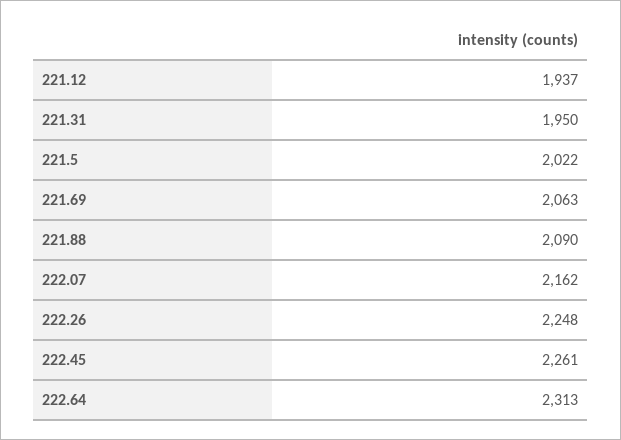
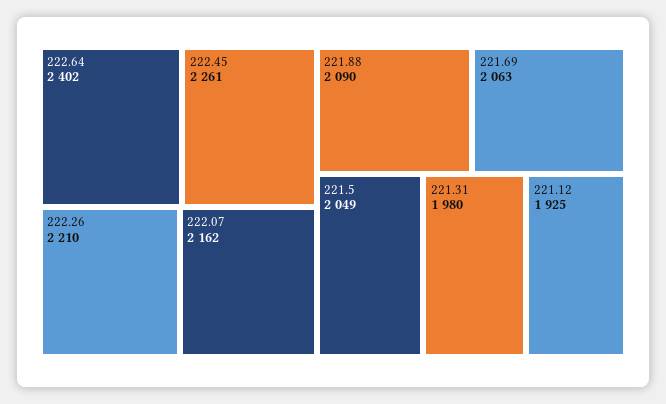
  {
-   "221.12": 1937,
+   "221.12": 1925,
-   "221.31": 1950,
+   "221.31": 1980,
-   "221.5": 2022,
+   "221.5": 2049,
    "221.69": 2063,
    "221.88": 2090,
    "222.07": 2162,
-   "222.26": 2248,
+   "222.26": 2210,
    "222.45": 2261,
-   "222.64": 2313
+   "222.64": 2402
  }

